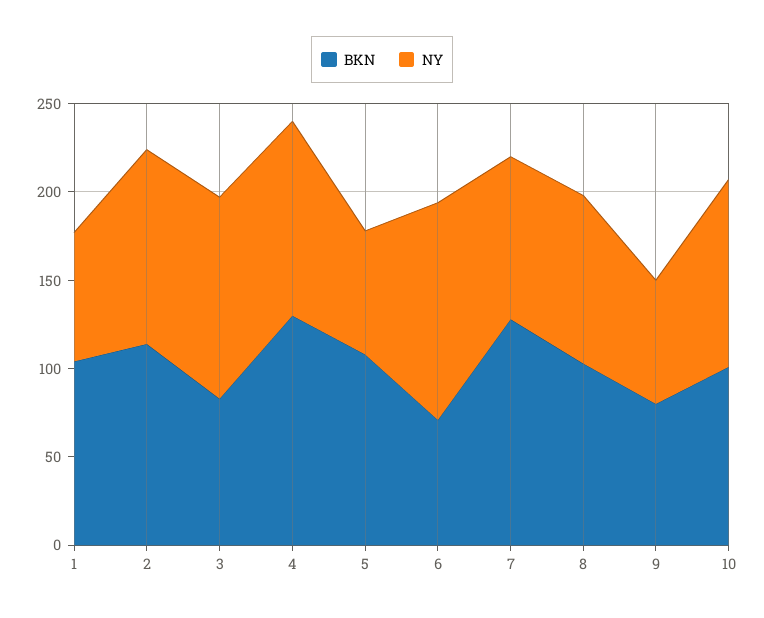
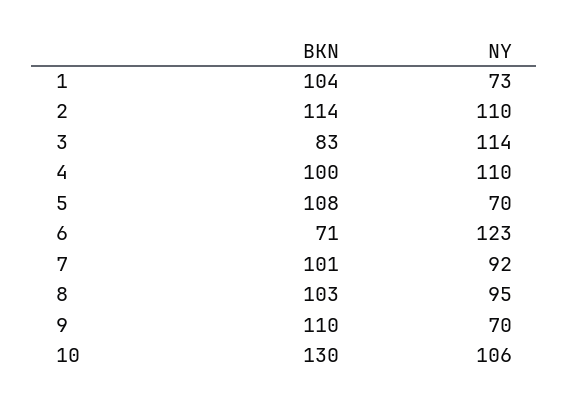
  {
    "BKN": {
      "1": 104,
      "2": 114,
      "3": 83,
-     "4": 130,
+     "4": 100,
      "5": 108,
      "6": 71,
-     "7": 130,
+     "7": 101,
      "8": 103,
-     "9": 80,
+     "9": 110,
-     "10": 100
+     "10": 130
    },
    "NY": {
      "1": 73,
      "2": 110,
      "3": 114,
      "4": 110,
      "5": 70,
      "6": 123,
      "7": 92,
      "8": 95,
      "9": 70,
      "10": 106
    }
  }

